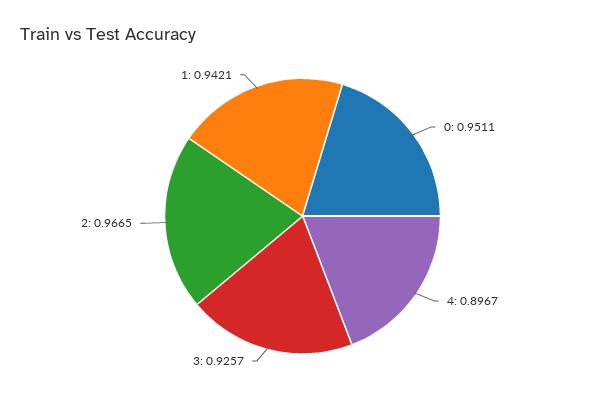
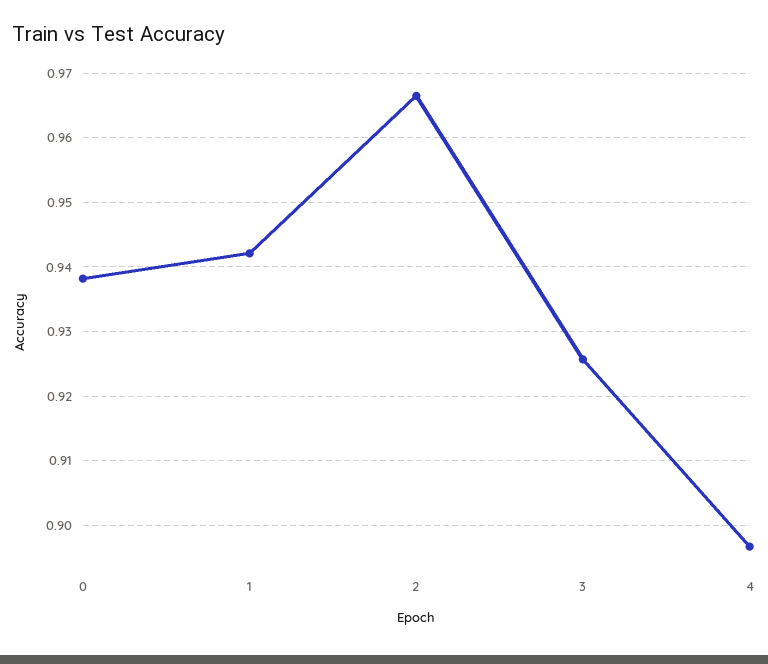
  {
-   "0": 0.9511,
+   "0": 0.938,
    "4": 0.8967,
    "3": 0.9257,
    "2": 0.9665,
    "1": 0.9421
  }

